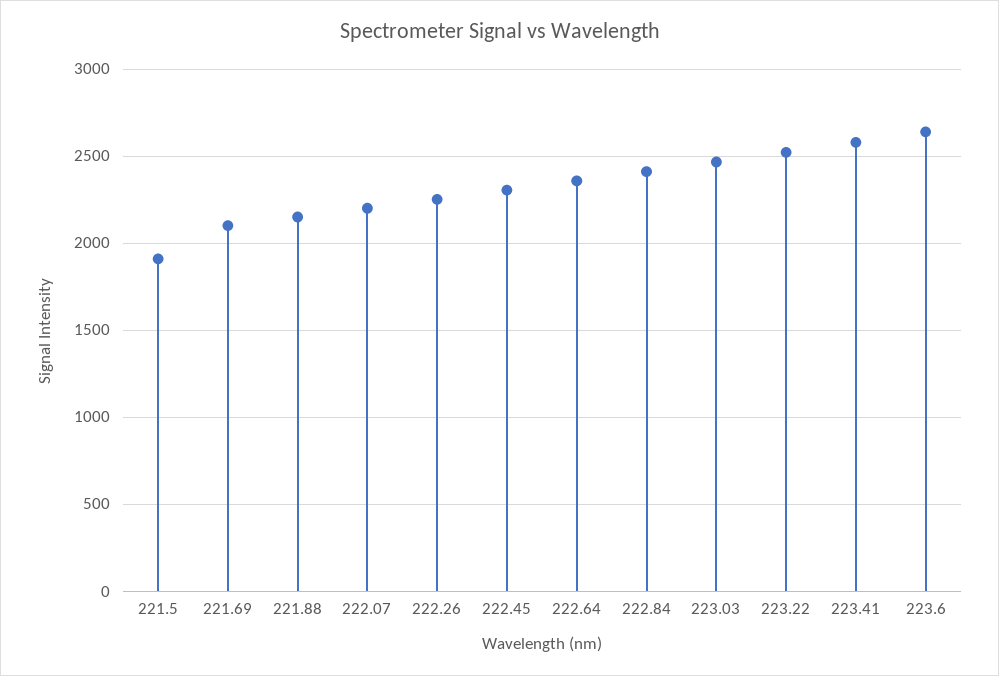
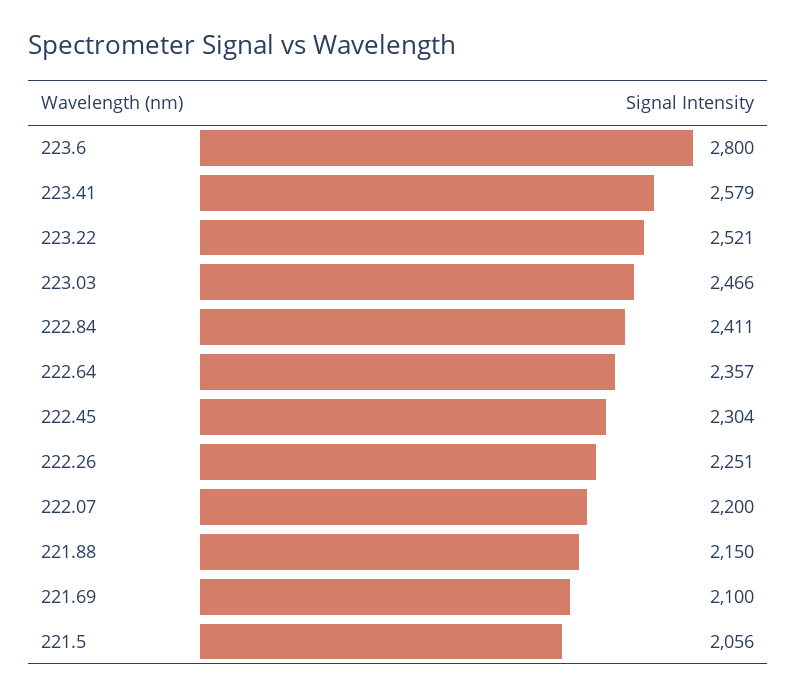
  {
-   "221.5": 1900,
+   "221.5": 2056,
    "221.69": 2100,
    "221.88": 2150,
    "222.07": 2200,
    "222.26": 2251,
    "222.45": 2304,
    "222.64": 2357,
    "222.84": 2411,
    "223.03": 2466,
    "223.22": 2521,
    "223.41": 2579,
-   "223.6": 2650
+   "223.6": 2800
  }

